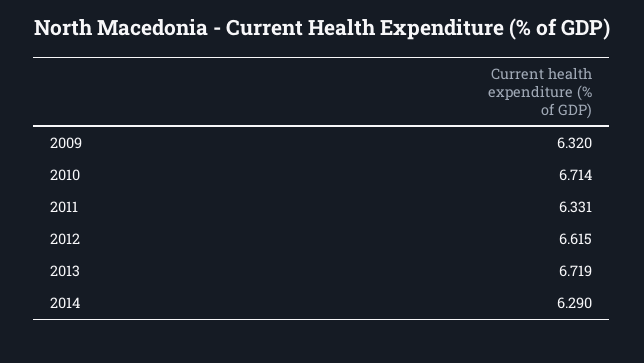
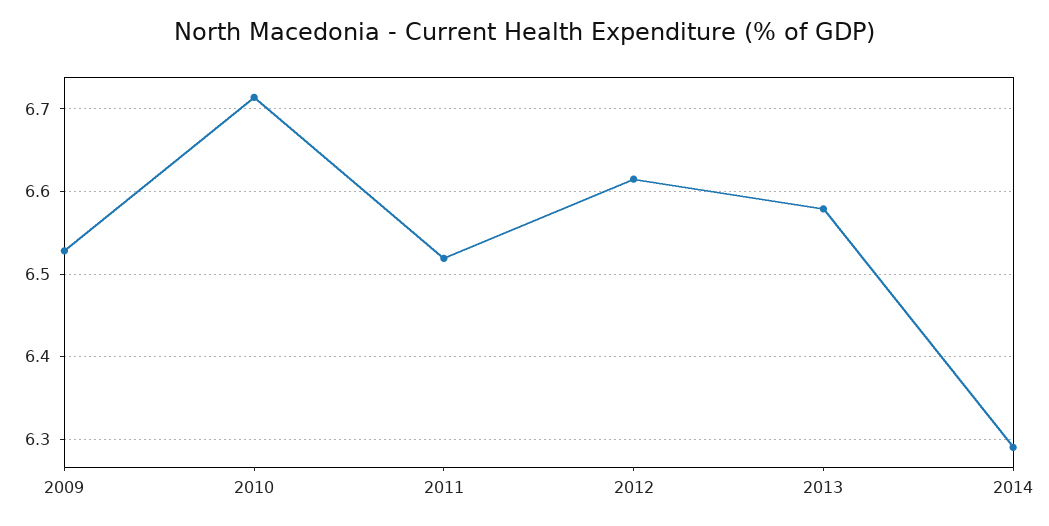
  {
-   "2009": 6.32,
+   "2009": 6.53,
    "2010": 6.714,
-   "2011": 6.331,
+   "2011": 6.52,
    "2012": 6.615,
-   "2013": 6.719,
+   "2013": 6.58,
    "2014": 6.29
  }

